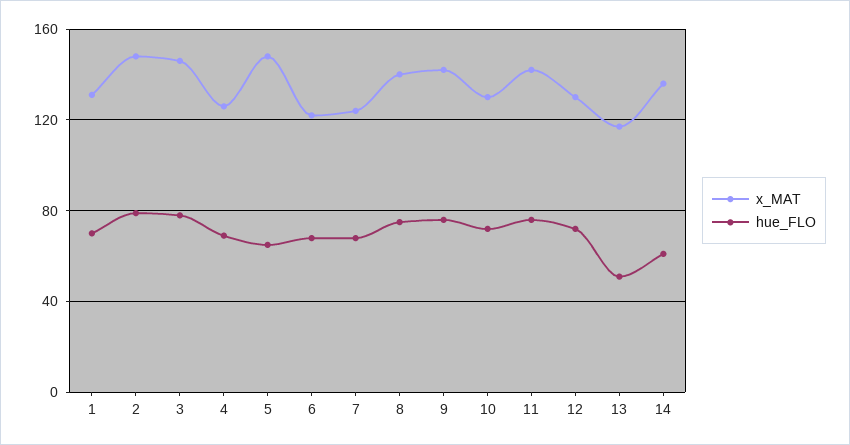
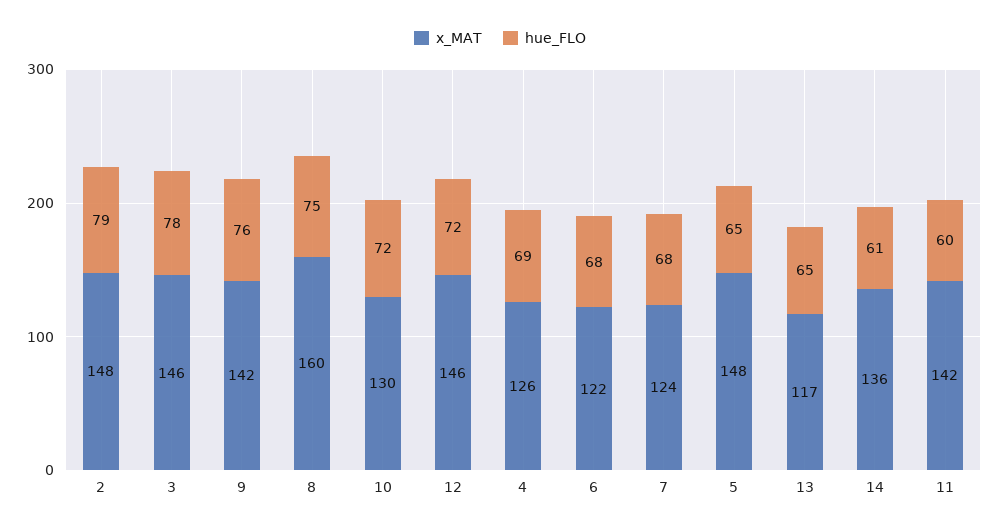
  {
    "x_MAT": {
-     "1": 130,
      "2": 148,
      "3": 146,
      "4": 126,
      "5": 148,
      "6": 122,
      "7": 124,
-     "8": 140,
+     "8": 160,
      "9": 142,
      "10": 130,
      "11": 142,
-     "12": 130,
+     "12": 146,
      "13": 117,
      "14": 136
    },
    "hue_FLO": {
-     "1": 70,
      "2": 79,
      "3": 78,
      "4": 69,
      "5": 65,
      "6": 68,
      "7": 68,
      "8": 75,
      "9": 76,
      "10": 72,
-     "11": 75,
+     "11": 60,
      "12": 72,
-     "13": 50,
+     "13": 65,
      "14": 61
    }
  }

